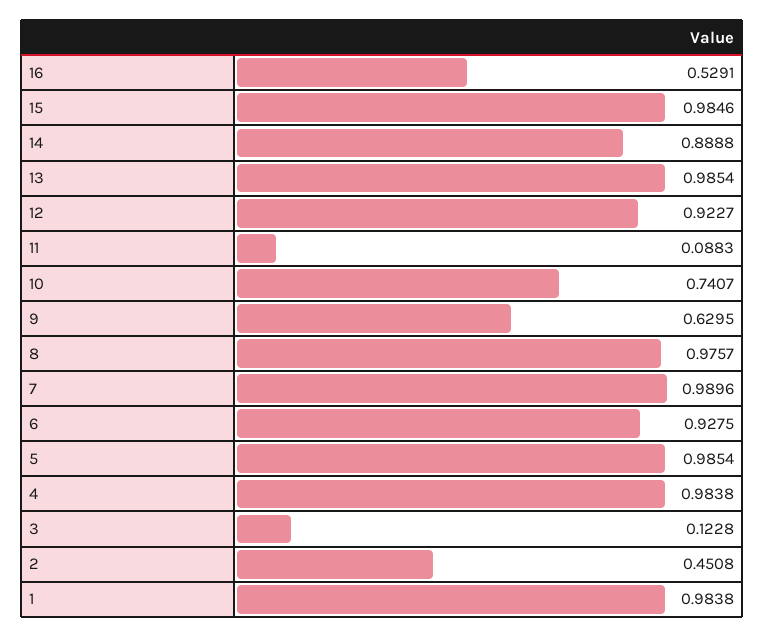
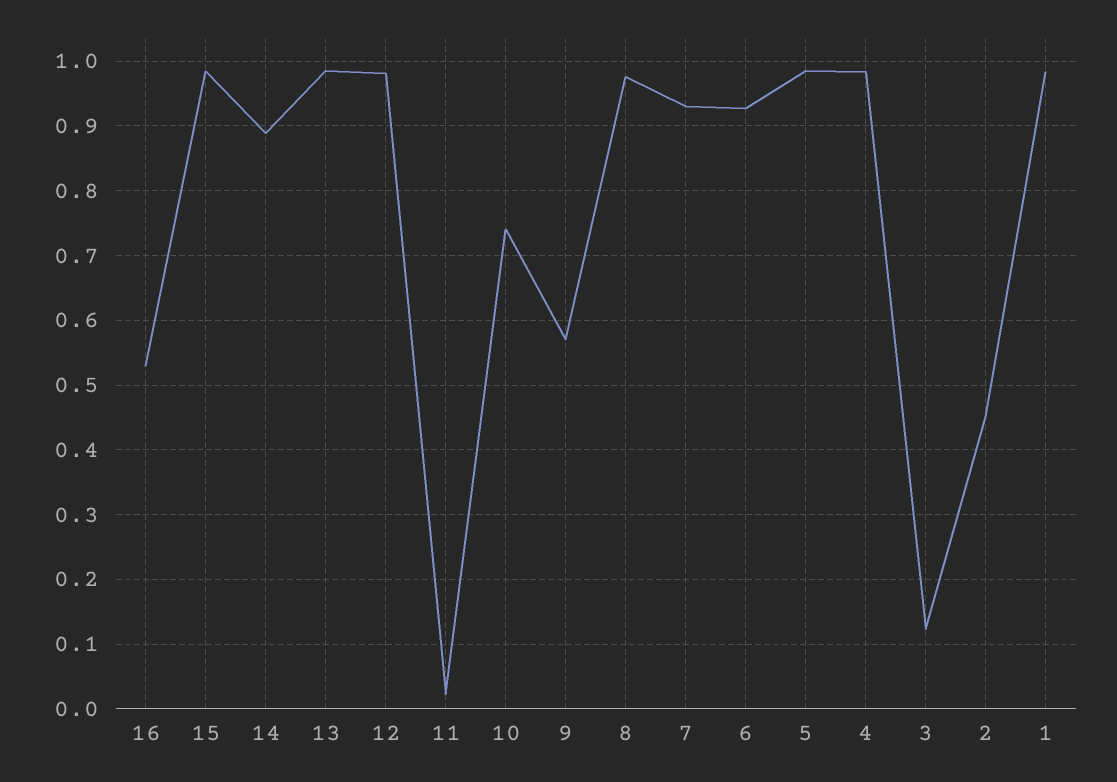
  {
    "16": 0.5291,
    "15": 0.9846,
    "14": 0.8888,
    "13": 0.9854,
-   "12": 0.9227,
+   "12": 0.98,
-   "11": 0.0883,
+   "11": 0.02,
    "10": 0.7407,
-   "9": 0.6295,
+   "9": 0.57,
    "8": 0.9757,
-   "7": 0.9896,
+   "7": 0.93,
    "6": 0.9275,
    "5": 0.9854,
    "4": 0.9838,
    "3": 0.1228,
    "2": 0.4508,
    "1": 0.9838
  }

